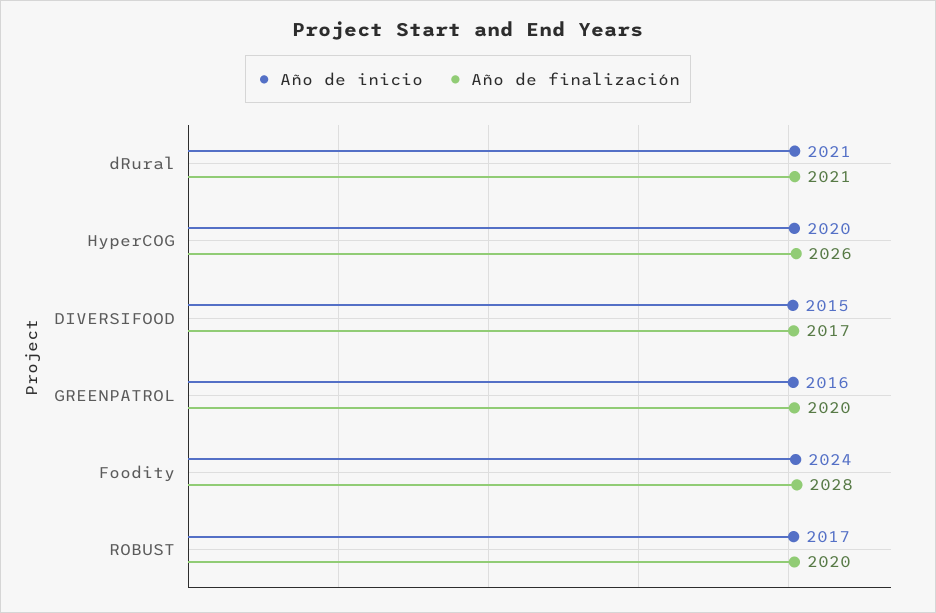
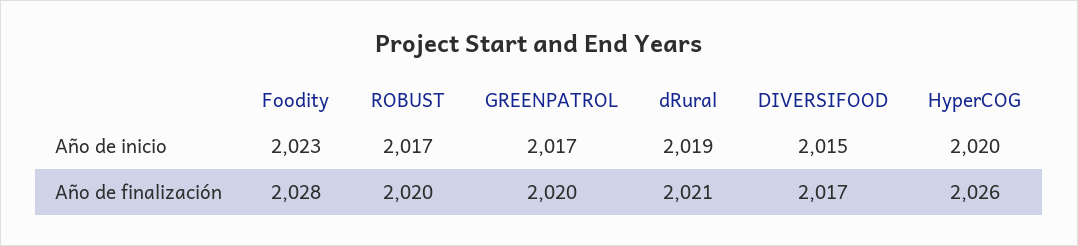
  {
    "Año de inicio": {
-     "dRural": 2021,
+     "dRural": 2019,
      "HyperCOG": 2020,
      "DIVERSIFOOD": 2015,
-     "GREENPATROL": 2016,
+     "GREENPATROL": 2017,
-     "Foodity": 2024,
+     "Foodity": 2023,
      "ROBUST": 2017
    },
    "Año de finalización": {
      "dRural": 2021,
      "HyperCOG": 2026,
      "DIVERSIFOOD": 2017,
      "GREENPATROL": 2020,
      "Foodity": 2028,
      "ROBUST": 2020
    }
  }

